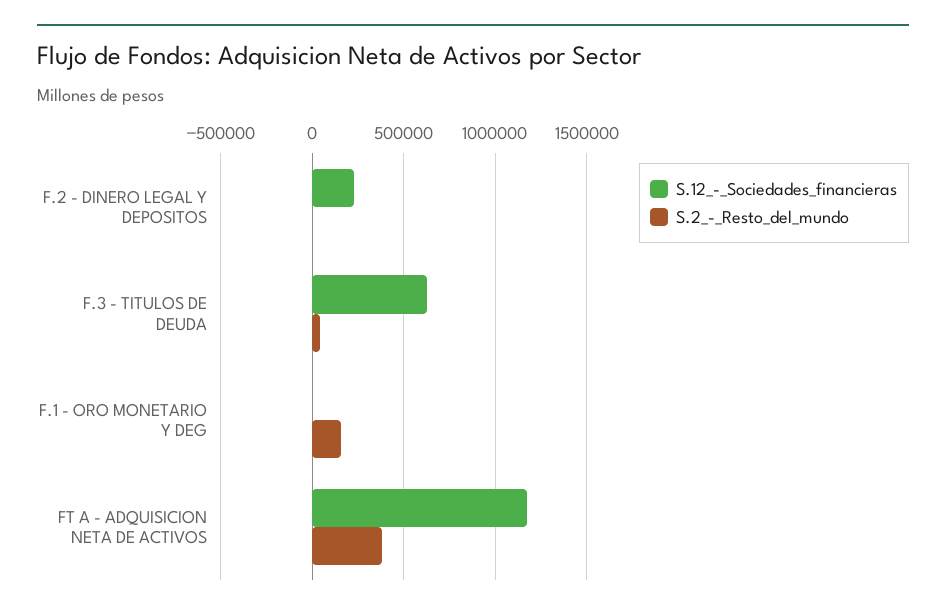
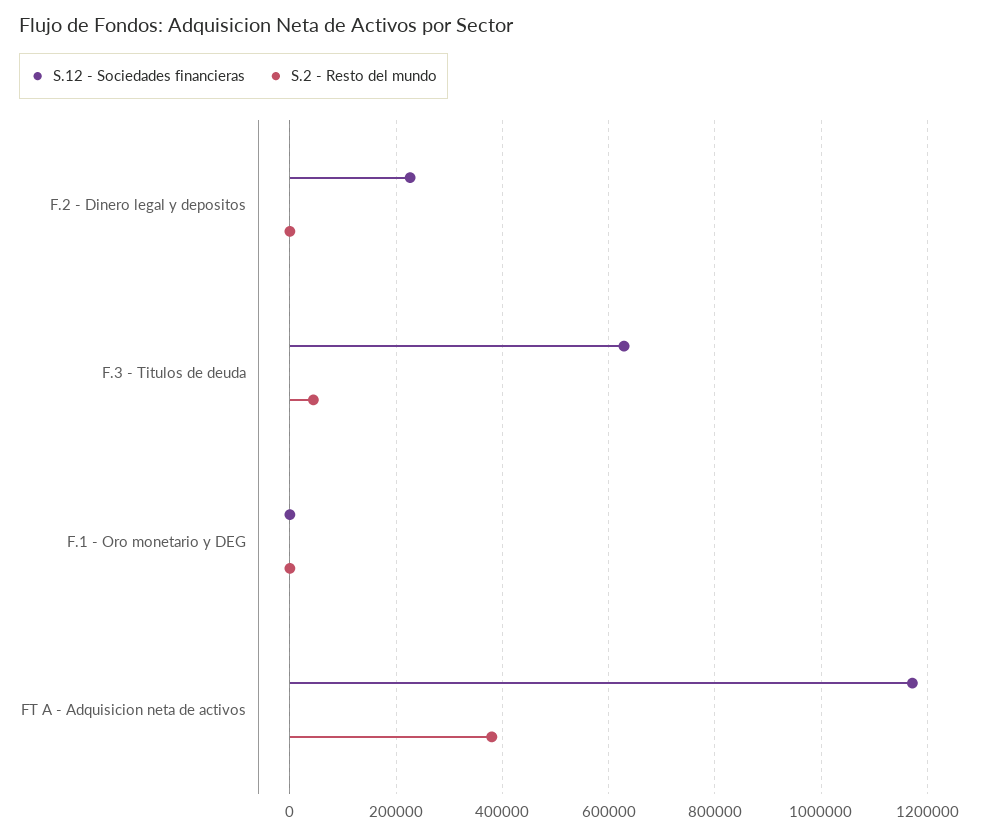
  {
    "S.12_-_Sociedades_financieras": {
      "F.2 - DINERO LEGAL Y DEPOSITOS": 220000,
      "F.3 - TITULOS DE DEUDA": 620000,
      "F.1 - ORO MONETARIO Y DEG": 0,
      "FT A - ADQUISICION NETA DE ACTIVOS": 1180000
    },
    "S.2_-_Resto_del_mundo": {
      "F.2 - DINERO LEGAL Y DEPOSITOS": 0,
      "F.3 - TITULOS DE DEUDA": 40000,
-     "F.1 - ORO MONETARIO Y DEG": 150000,
+     "F.1 - ORO MONETARIO Y DEG": 0,
      "FT A - ADQUISICION NETA DE ACTIVOS": 380000
    }
  }

